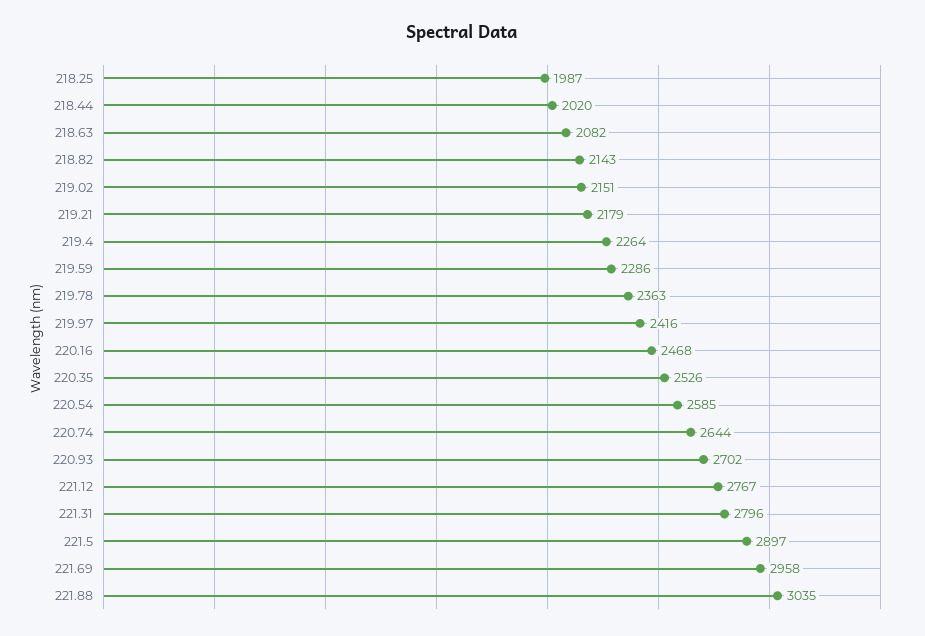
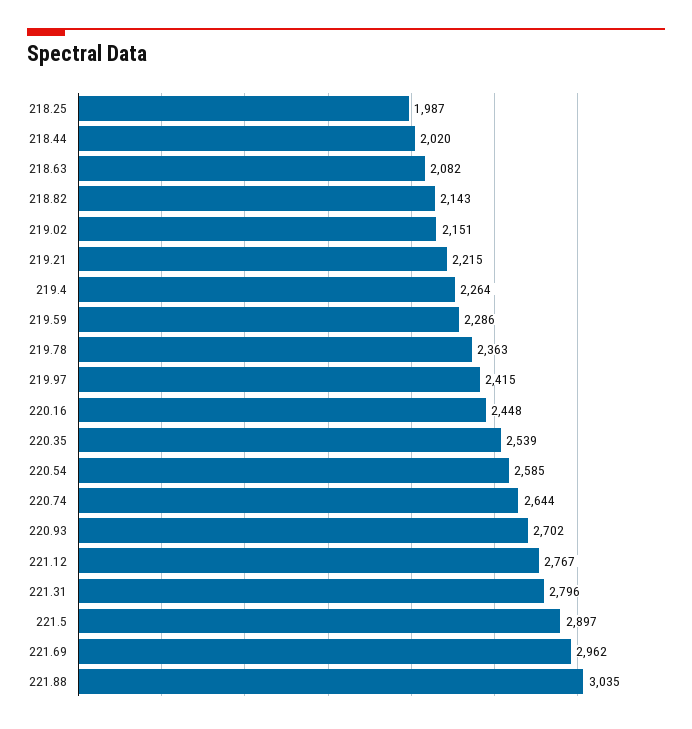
  {
    "218.25": 1987,
    "218.44": 2020,
    "218.63": 2082,
    "218.82": 2143,
    "219.02": 2151,
-   "219.21": 2179,
+   "219.21": 2215,
    "219.4": 2264,
    "219.59": 2286,
    "219.78": 2363,
-   "219.97": 2416,
+   "219.97": 2415,
-   "220.16": 2468,
+   "220.16": 2448,
-   "220.35": 2526,
+   "220.35": 2539,
    "220.54": 2585,
    "220.74": 2644,
    "220.93": 2702,
    "221.12": 2767,
    "221.31": 2796,
    "221.5": 2897,
-   "221.69": 2958,
+   "221.69": 2962,
    "221.88": 3035
  }

